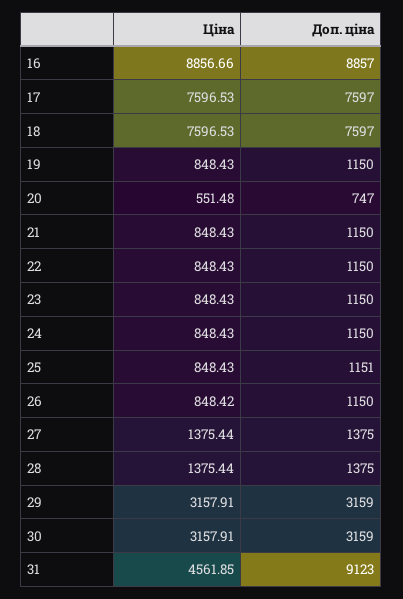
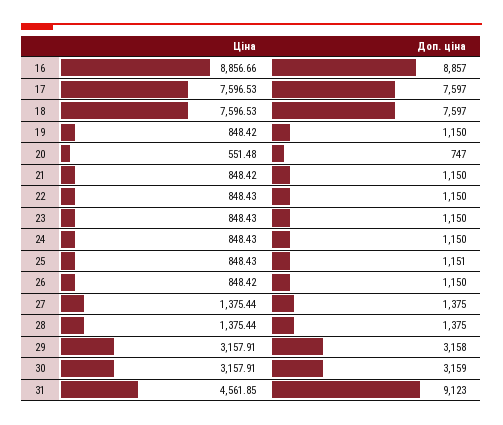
  {
    "Ціна": {
      "16": 8856.66,
      "17": 7596.53,
      "18": 7596.53,
-     "19": 848.43,
+     "19": 848.42,
      "20": 551.48,
-     "21": 848.43,
+     "21": 848.42,
      "22": 848.43,
      "23": 848.43,
      "24": 848.43,
      "25": 848.43,
      "26": 848.42,
      "27": 1375.44,
      "28": 1375.44,
      "29": 3157.91,
      "30": 3157.91,
      "31": 4561.85
    },
    "Доп. ціна": {
      "16": 8857,
      "17": 7597,
      "18": 7597,
      "19": 1150,
      "20": 747,
      "21": 1150,
      "22": 1150,
      "23": 1150,
      "24": 1150,
      "25": 1151,
      "26": 1150,
      "27": 1375,
      "28": 1375,
-     "29": 3159,
+     "29": 3158,
      "30": 3159,
      "31": 9123
    }
  }

